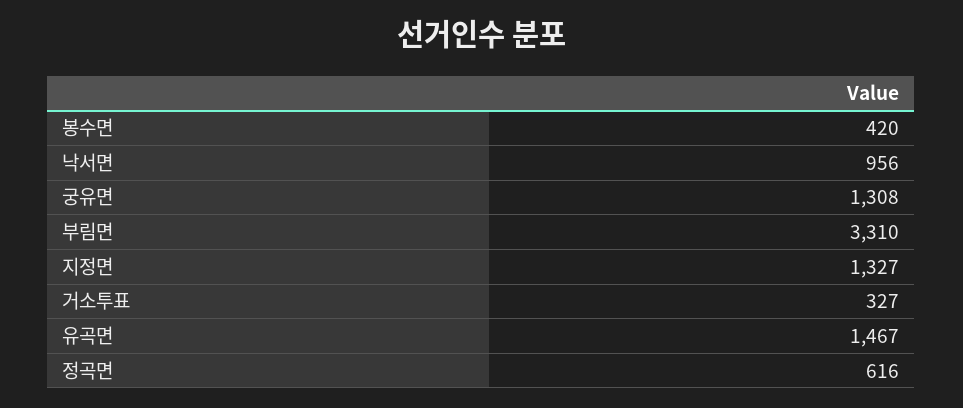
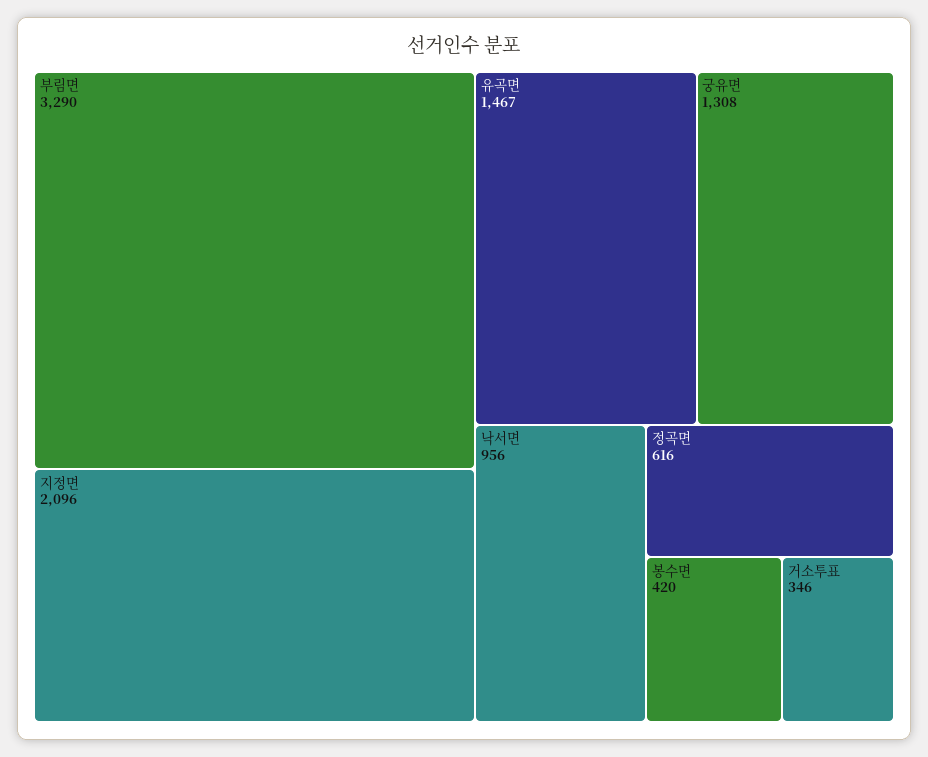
  {
    "봉수면": 420,
    "낙서면": 956,
    "궁유면": 1308,
-   "부림면": 3310,
+   "부림면": 3290,
-   "지정면": 1327,
+   "지정면": 2096,
-   "거소투표": 327,
+   "거소투표": 346,
    "유곡면": 1467,
    "정곡면": 616
  }

